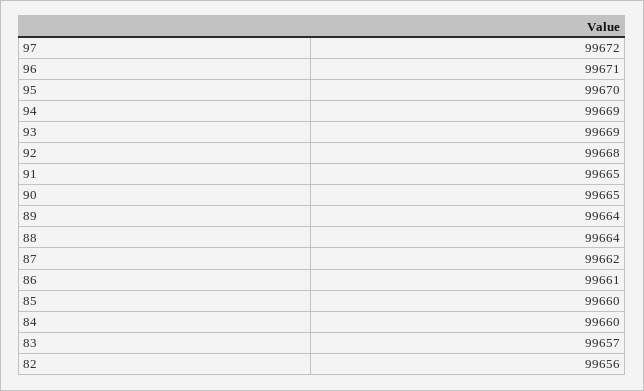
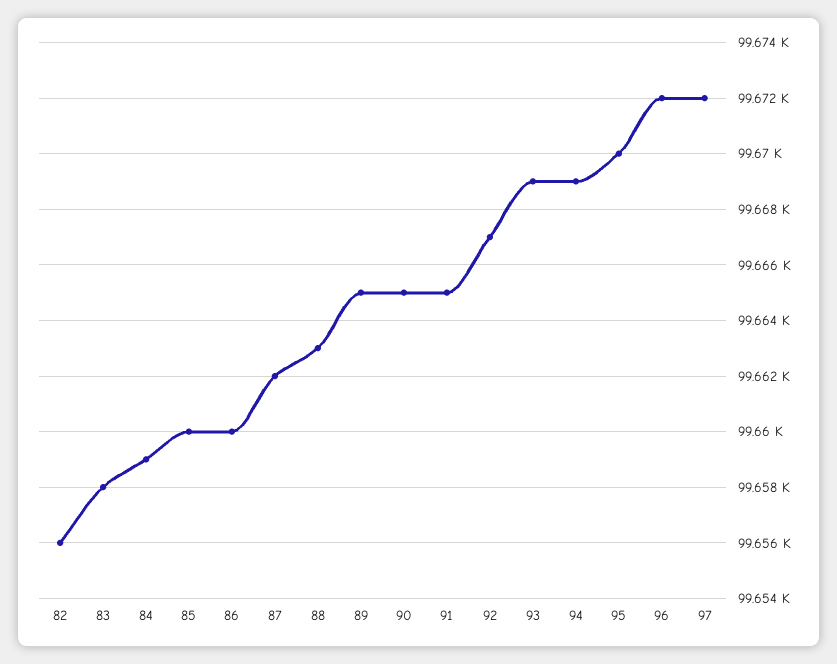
  {
    "97": 99672,
-   "96": 99671,
+   "96": 99672,
    "95": 99670,
    "94": 99669,
    "93": 99669,
-   "92": 99668,
+   "92": 99667,
    "91": 99665,
    "90": 99665,
-   "89": 99664,
+   "89": 99665,
-   "88": 99664,
+   "88": 99663,
    "87": 99662,
-   "86": 99661,
+   "86": 99660,
    "85": 99660,
-   "84": 99660,
+   "84": 99659,
-   "83": 99657,
+   "83": 99658,
    "82": 99656
  }

